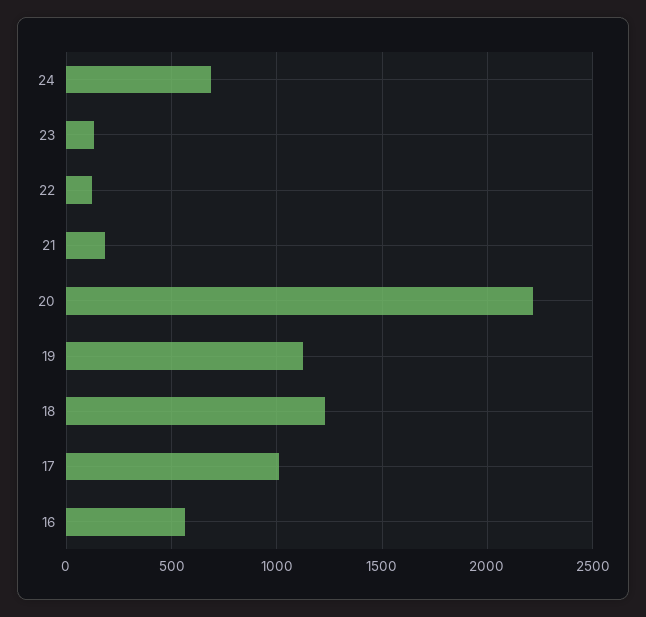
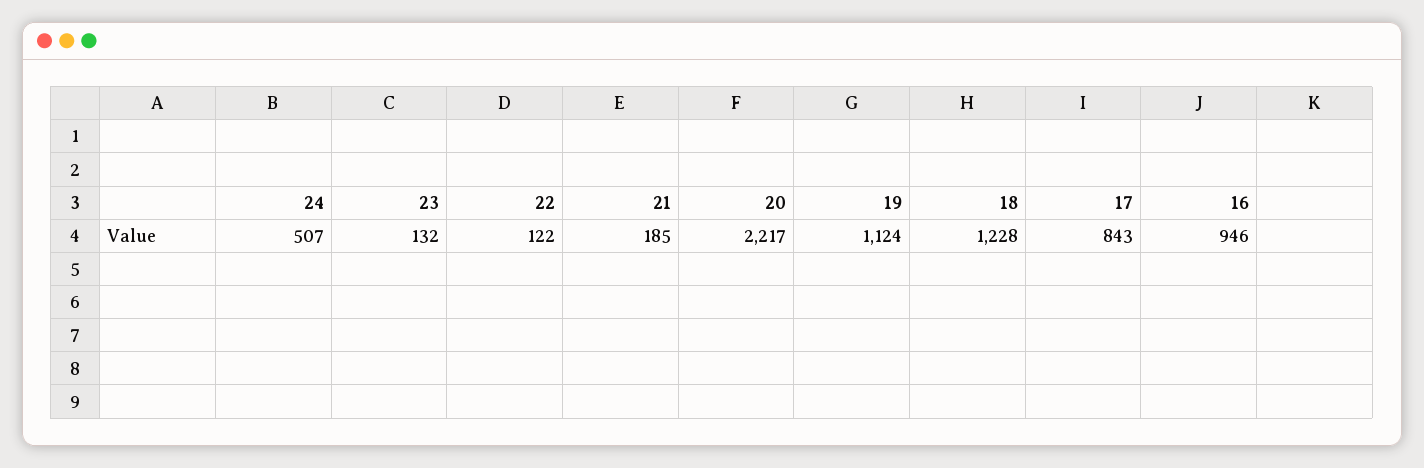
  {
-   "24": 700,
+   "24": 507,
    "23": 132,
    "22": 122,
    "21": 185,
    "20": 2217,
    "19": 1124,
    "18": 1228,
-   "17": 1000,
+   "17": 843,
-   "16": 550
+   "16": 946
  }

